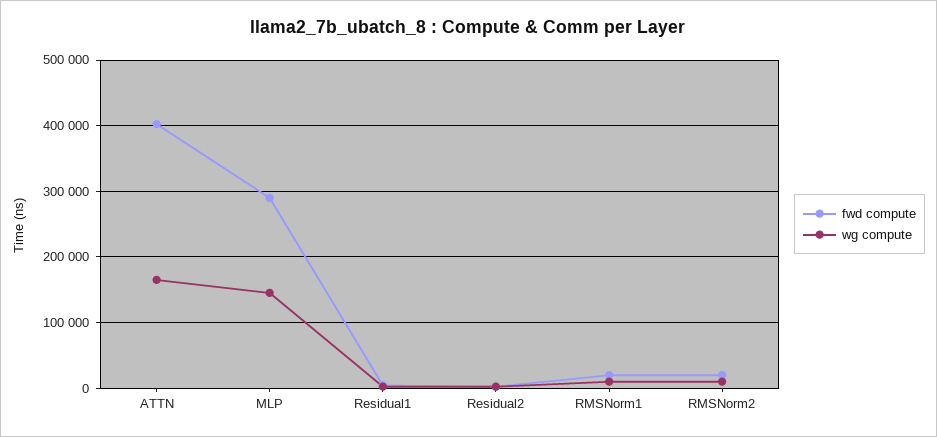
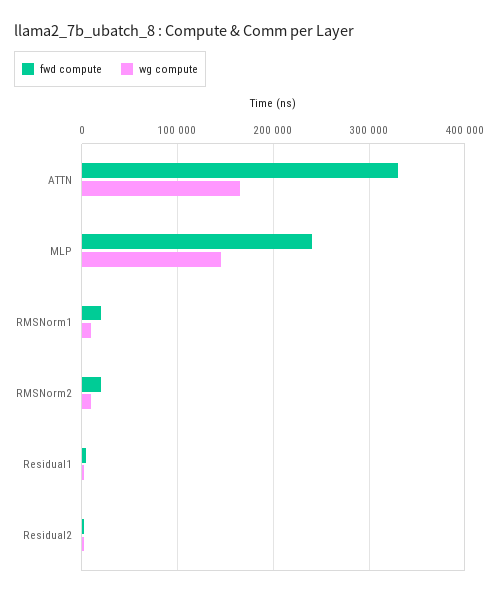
  {
    "fwd compute": {
-     "ATTN": 400000,
+     "ATTN": 330000,
-     "MLP": 290000,
+     "MLP": 240000,
      "Residual1": 0,
      "Residual2": 0,
      "RMSNorm1": 20000,
      "RMSNorm2": 20000
    },
    "wg compute": {
      "ATTN": 170000,
      "MLP": 150000,
      "Residual1": 0,
      "Residual2": 0,
      "RMSNorm1": 10000,
      "RMSNorm2": 10000
    }
  }

